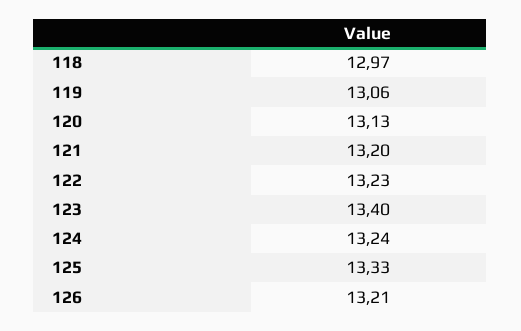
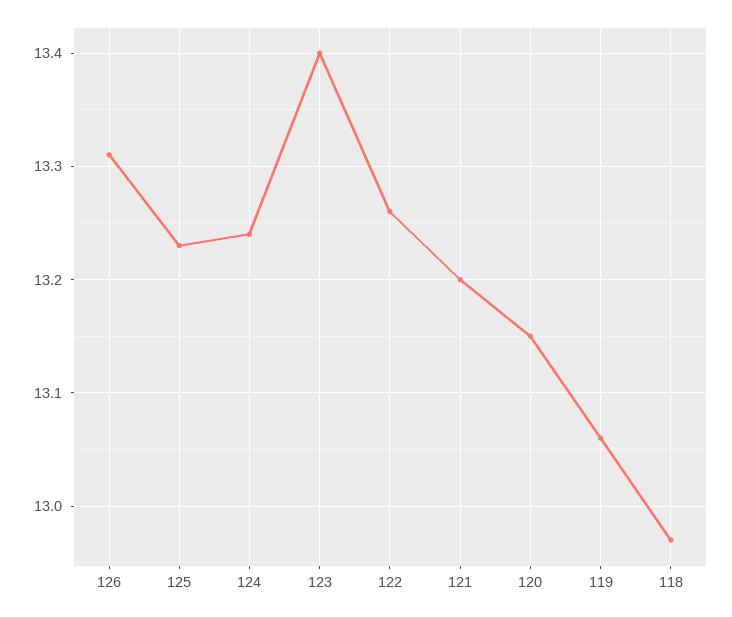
  {
    "118": 12.97,
    "119": 13.06,
-   "120": 13.13,
+   "120": 13.15,
    "121": 13.2,
-   "122": 13.23,
+   "122": 13.26,
    "123": 13.4,
    "124": 13.24,
-   "125": 13.33,
+   "125": 13.23,
-   "126": 13.21
+   "126": 13.31
  }

